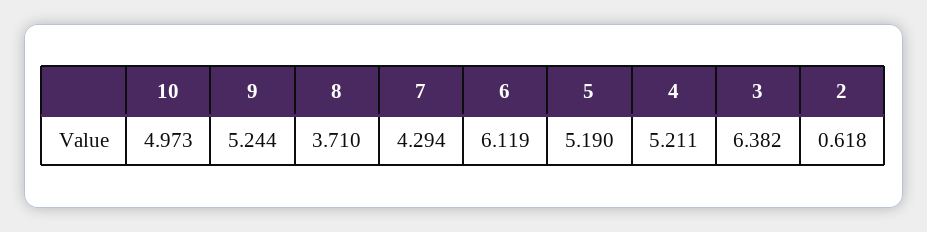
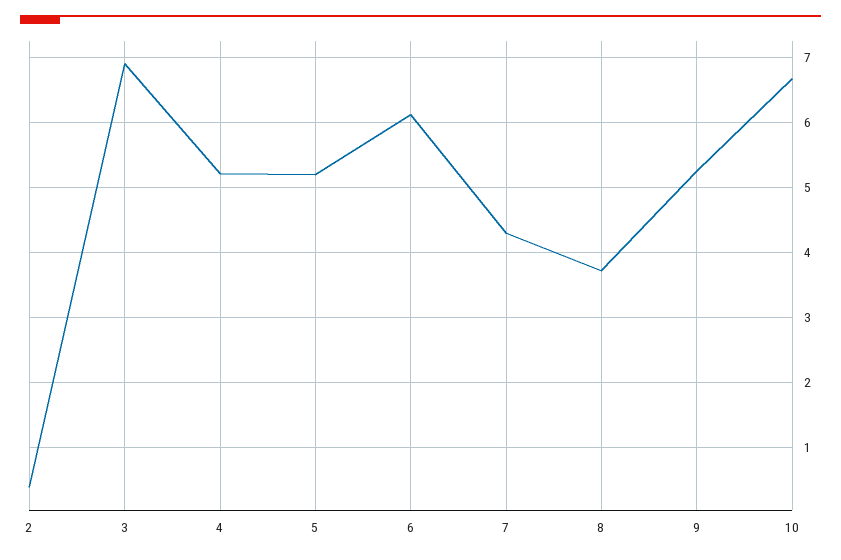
  {
-   "10": 4.973,
+   "10": 6.7,
    "9": 5.244,
    "8": 3.71,
    "7": 4.294,
    "6": 6.119,
    "5": 5.19,
    "4": 5.211,
-   "3": 6.382,
+   "3": 6.9,
-   "2": 0.618
+   "2": 0.4
  }

